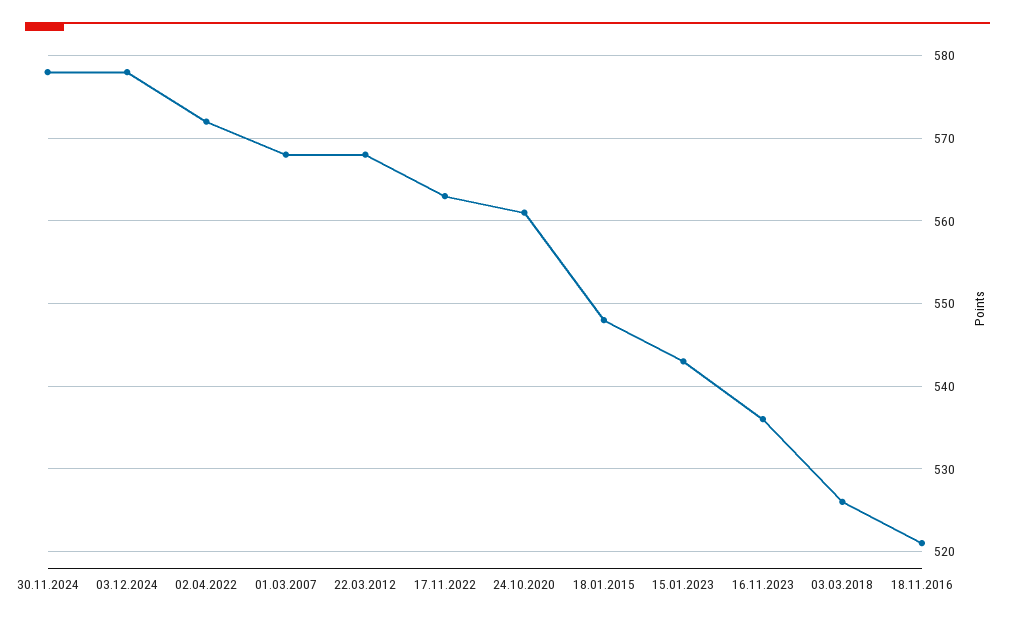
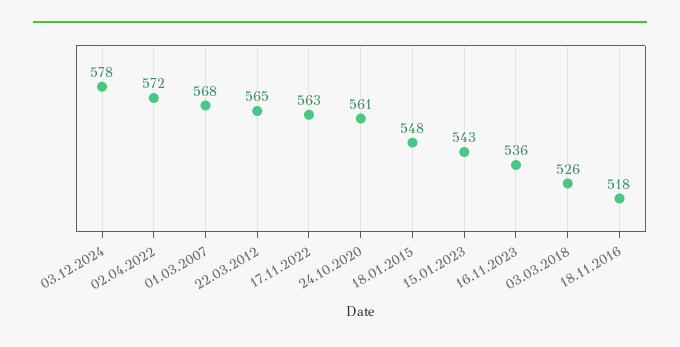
  {
-   "30.11.2024": 578,
    "03.12.2024": 578,
    "02.04.2022": 572,
    "01.03.2007": 568,
-   "22.03.2012": 568,
+   "22.03.2012": 565,
    "17.11.2022": 563,
    "24.10.2020": 561,
    "18.01.2015": 548,
    "15.01.2023": 543,
    "16.11.2023": 536,
    "03.03.2018": 526,
-   "18.11.2016": 521
+   "18.11.2016": 518
  }

